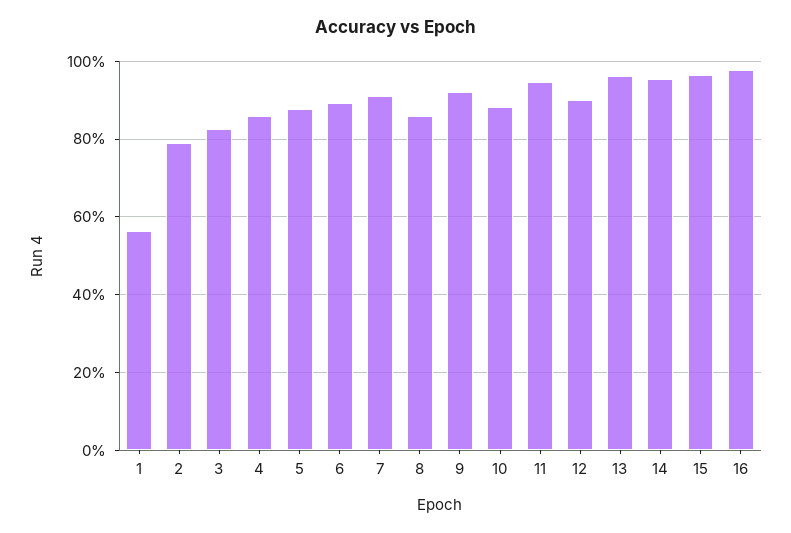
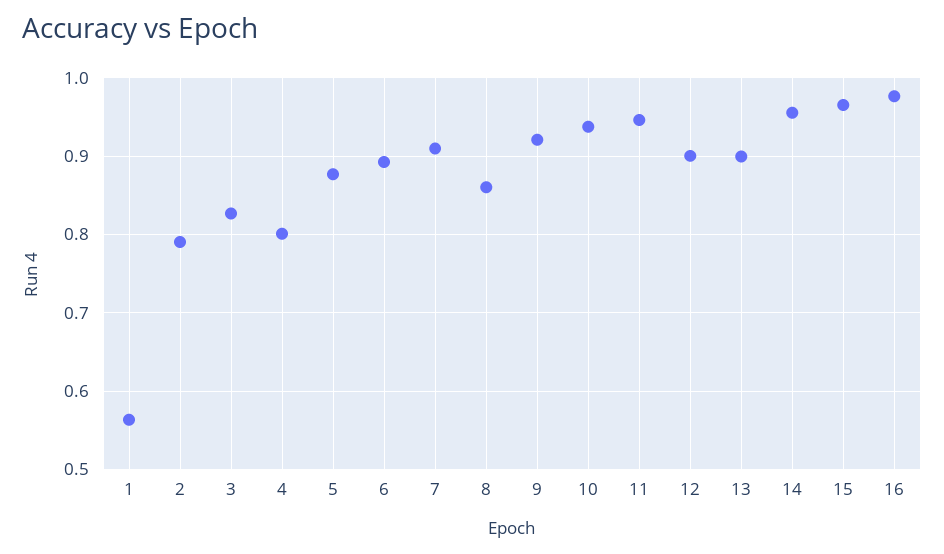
  {
    "1": 0.56,
    "2": 0.79,
    "3": 0.83,
-   "4": 0.86,
+   "4": 0.8,
    "5": 0.88,
    "6": 0.89,
    "7": 0.91,
    "8": 0.86,
    "9": 0.92,
-   "10": 0.88,
+   "10": 0.94,
    "11": 0.95,
    "12": 0.9,
-   "13": 0.96,
+   "13": 0.9,
    "14": 0.96,
    "15": 0.97,
    "16": 0.98
  }

